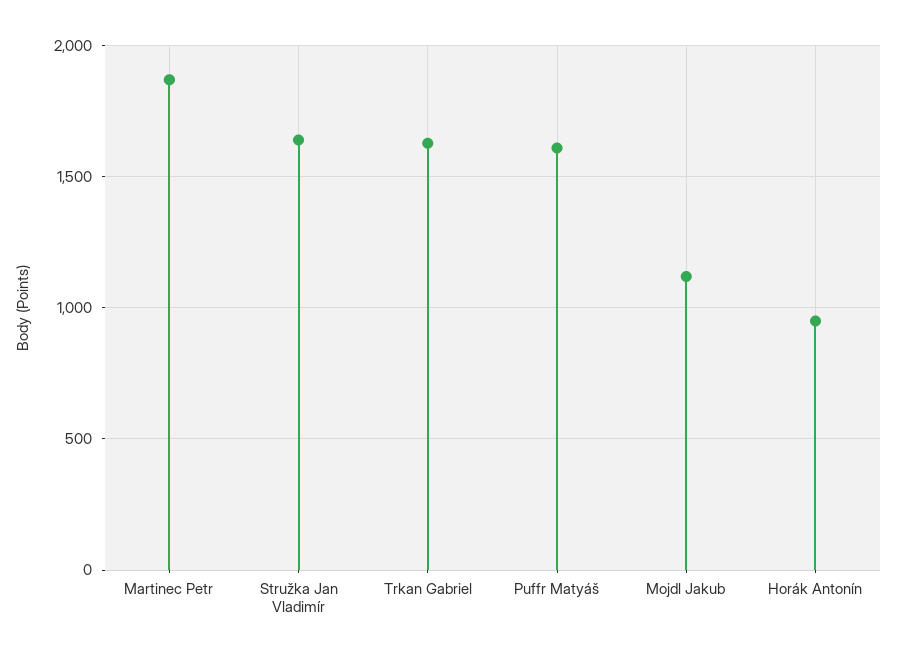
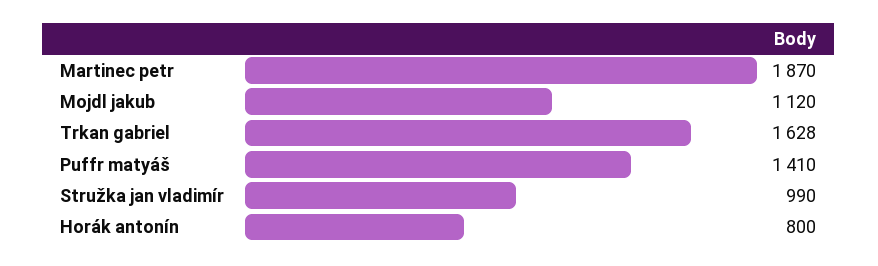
  {
    "Martinec Petr": 1870,
-   "Stružka Jan Vladimír": 1650,
+   "Stružka Jan Vladimír": 990,
    "Trkan Gabriel": 1628,
-   "Puffr Matyáš": 1600,
+   "Puffr Matyáš": 1410,
    "Mojdl Jakub": 1120,
-   "Horák Antonín": 950
+   "Horák Antonín": 800
  }

